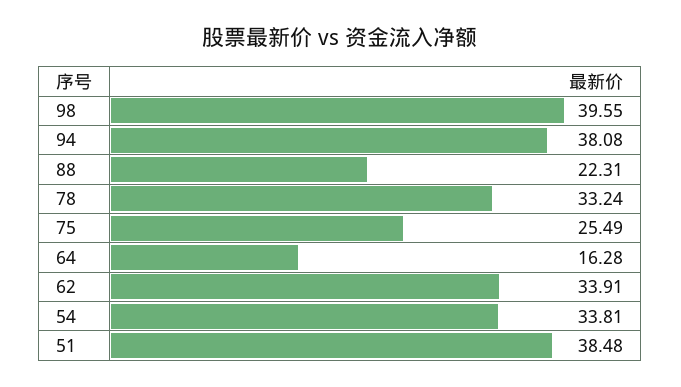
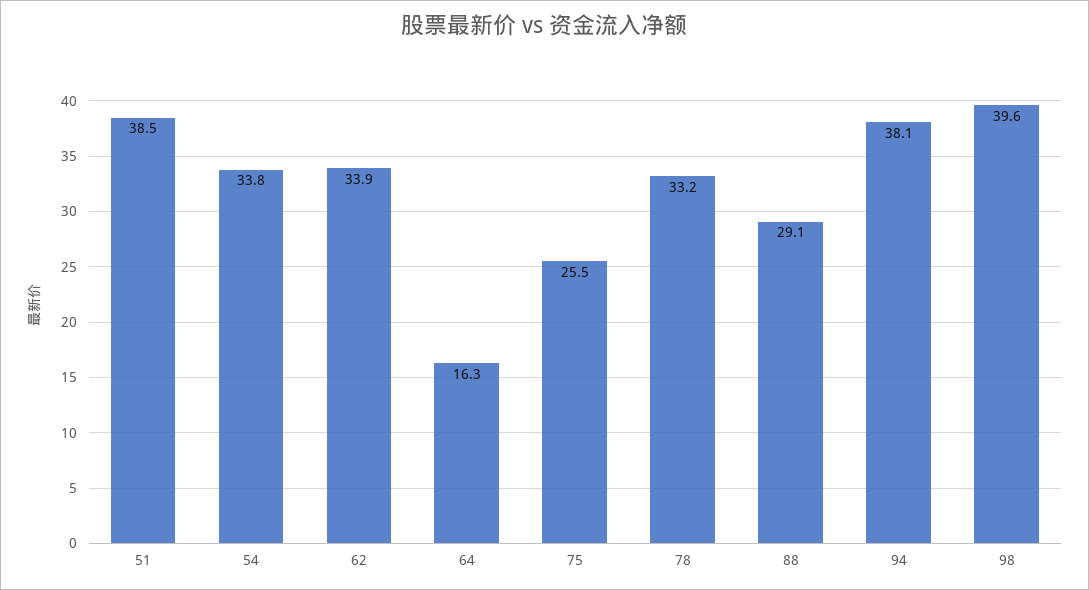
  {
    "98": 39.55,
    "94": 38.08,
-   "88": 22.31,
+   "88": 29.1,
    "78": 33.24,
    "75": 25.49,
    "64": 16.28,
    "62": 33.91,
    "54": 33.81,
    "51": 38.48
  }

